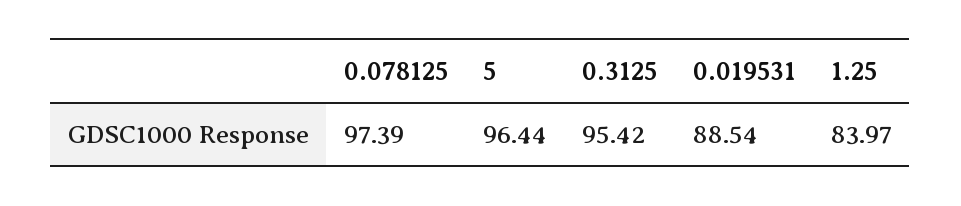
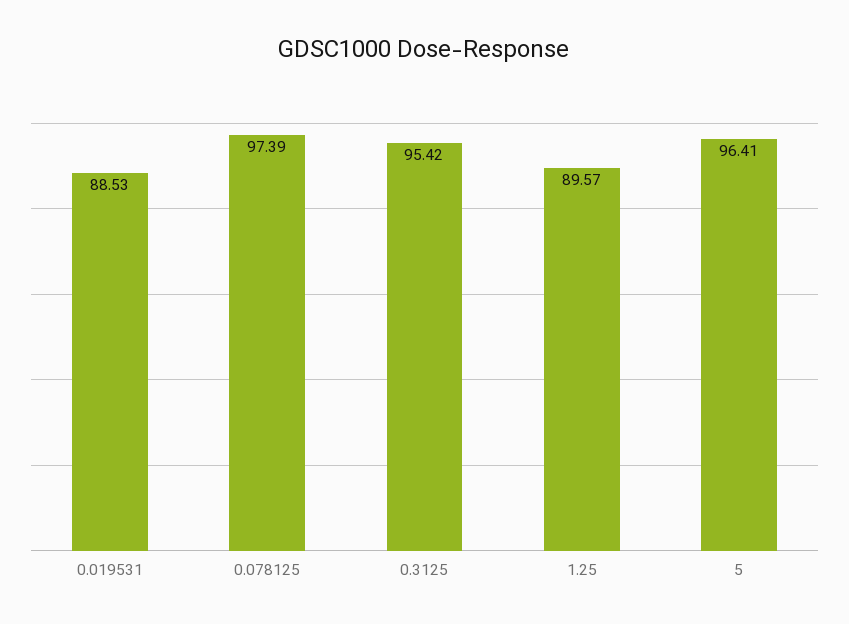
  {
    "0.078125": 97.39,
-   "5": 96.44,
+   "5": 96.41,
    "0.3125": 95.42,
-   "0.019531": 88.54,
+   "0.019531": 88.53,
-   "1.25": 83.97
+   "1.25": 89.57
  }

